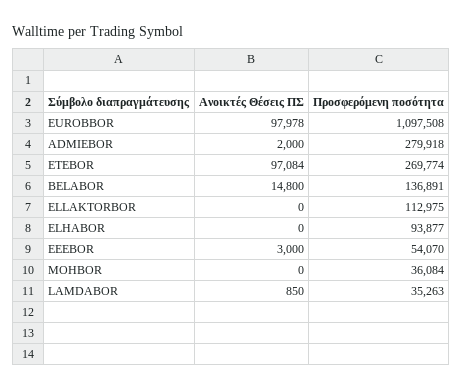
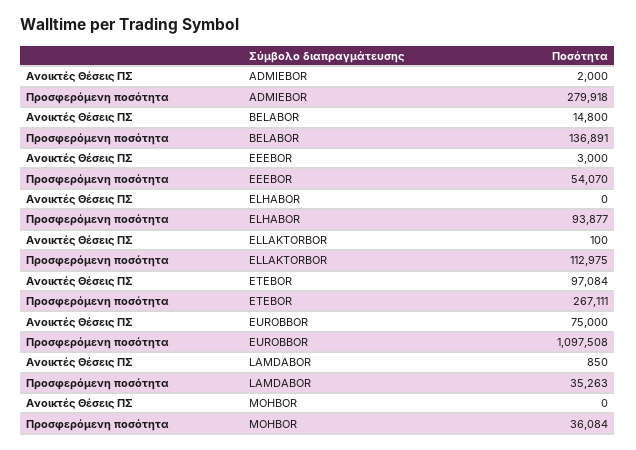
  {
    "Ανοικτές Θέσεις ΠΣ": {
-     "EUROBBOR": 97978,
+     "EUROBBOR": 75000,
      "ADMIEBOR": 2000,
      "ETEBOR": 97084,
      "BELABOR": 14800,
-     "ELLAKTORBOR": 0,
+     "ELLAKTORBOR": 100,
      "ELHABOR": 0,
      "EEEBOR": 3000,
      "MOHBOR": 0,
      "LAMDABOR": 850
    },
    "Προσφερόμενη ποσότητα": {
      "EUROBBOR": 1097508,
      "ADMIEBOR": 279918,
-     "ETEBOR": 269774,
+     "ETEBOR": 267111,
      "BELABOR": 136891,
      "ELLAKTORBOR": 112975,
      "ELHABOR": 93877,
      "EEEBOR": 54070,
      "MOHBOR": 36084,
      "LAMDABOR": 35263
    }
  }

